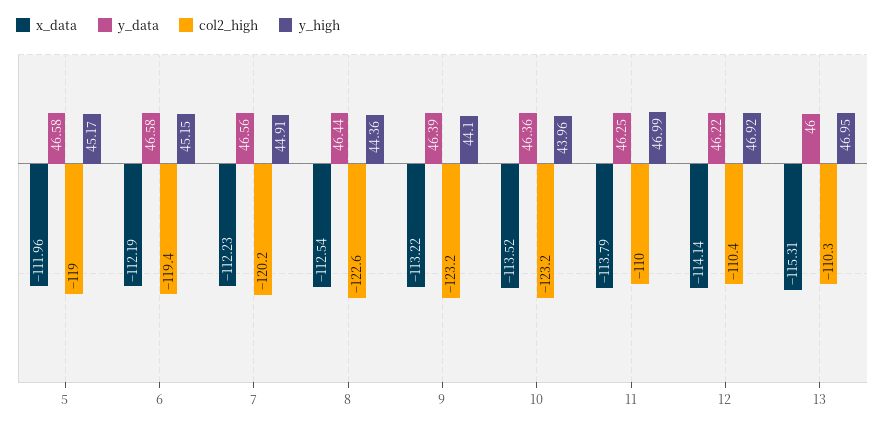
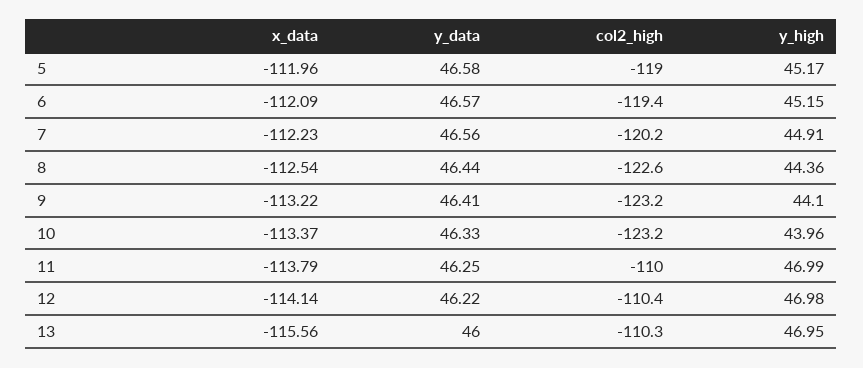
  {
    "x_data": {
      "5": -111.96,
-     "6": -112.19,
+     "6": -112.09,
      "7": -112.23,
      "8": -112.54,
      "9": -113.22,
-     "10": -113.52,
+     "10": -113.37,
      "11": -113.79,
      "12": -114.14,
-     "13": -115.31
+     "13": -115.56
    },
    "y_data": {
      "5": 46.58,
-     "6": 46.58,
+     "6": 46.57,
      "7": 46.56,
      "8": 46.44,
-     "9": 46.39,
+     "9": 46.41,
-     "10": 46.36,
+     "10": 46.33,
      "11": 46.25,
      "12": 46.22,
      "13": 46
    },
    "col2_high": {
      "5": -119,
      "6": -119.4,
      "7": -120.2,
      "8": -122.6,
      "9": -123.2,
      "10": -123.2,
      "11": -110,
      "12": -110.4,
      "13": -110.3
    },
    "y_high": {
      "5": 45.17,
      "6": 45.15,
      "7": 44.91,
      "8": 44.36,
      "9": 44.1,
      "10": 43.96,
      "11": 46.99,
-     "12": 46.92,
+     "12": 46.98,
      "13": 46.95
    }
  }

